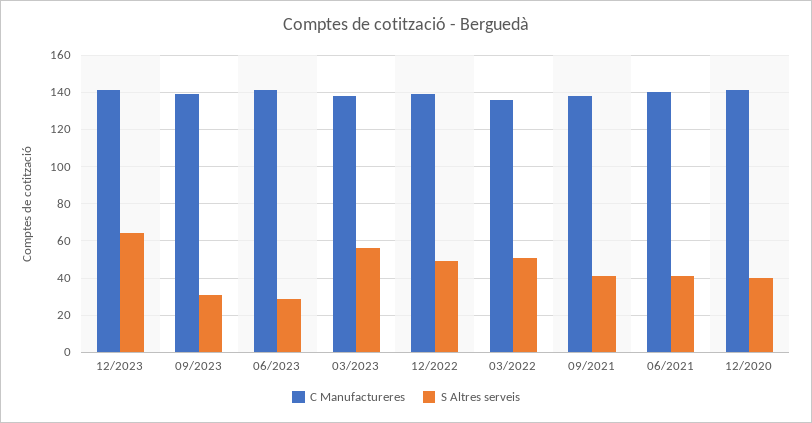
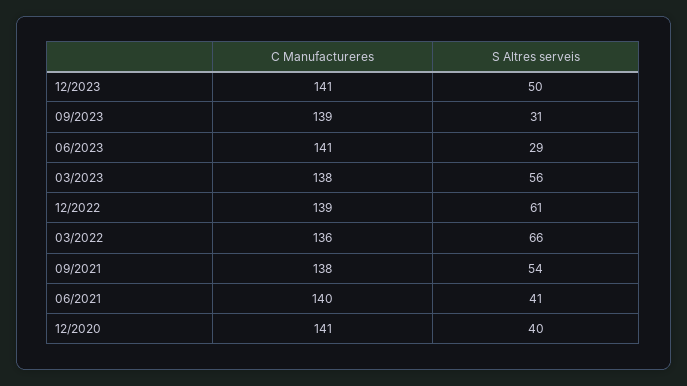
  {
    "C Manufactureres": {
      "12/2023": 141,
      "09/2023": 139,
      "06/2023": 141,
      "03/2023": 138,
      "12/2022": 139,
      "03/2022": 136,
      "09/2021": 138,
      "06/2021": 140,
      "12/2020": 141
    },
    "S Altres serveis": {
-     "12/2023": 65,
+     "12/2023": 50,
      "09/2023": 31,
      "06/2023": 29,
      "03/2023": 56,
-     "12/2022": 50,
+     "12/2022": 61,
-     "03/2022": 50,
+     "03/2022": 66,
-     "09/2021": 40,
+     "09/2021": 54,
      "06/2021": 41,
      "12/2020": 40
    }
  }

